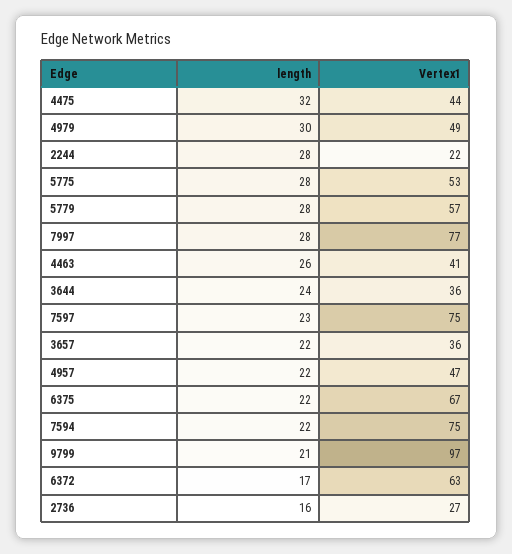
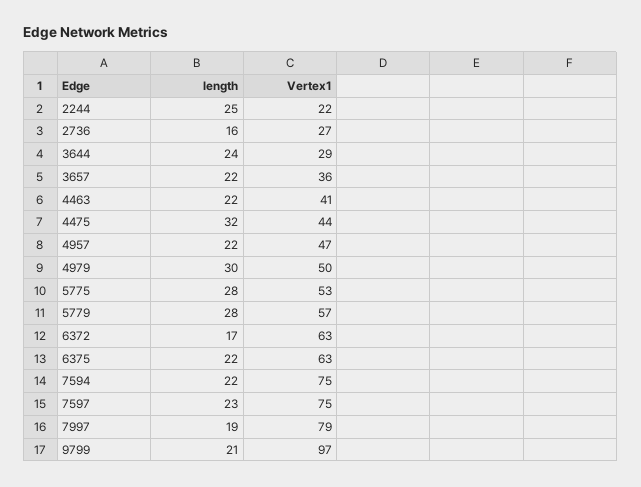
  {
    "length": {
      "4475": 32,
      "4979": 30,
-     "2244": 28,
+     "2244": 25,
      "5775": 28,
      "5779": 28,
-     "7997": 28,
+     "7997": 19,
-     "4463": 26,
+     "4463": 22,
      "3644": 24,
      "7597": 23,
      "3657": 22,
      "4957": 22,
      "6375": 22,
      "7594": 22,
      "9799": 21,
      "6372": 17,
      "2736": 16
    },
    "Vertex1": {
      "4475": 44,
-     "4979": 49,
+     "4979": 50,
      "2244": 22,
      "5775": 53,
      "5779": 57,
-     "7997": 77,
+     "7997": 79,
      "4463": 41,
-     "3644": 36,
+     "3644": 29,
      "7597": 75,
      "3657": 36,
      "4957": 47,
-     "6375": 67,
+     "6375": 63,
      "7594": 75,
      "9799": 97,
      "6372": 63,
      "2736": 27
    }
  }

